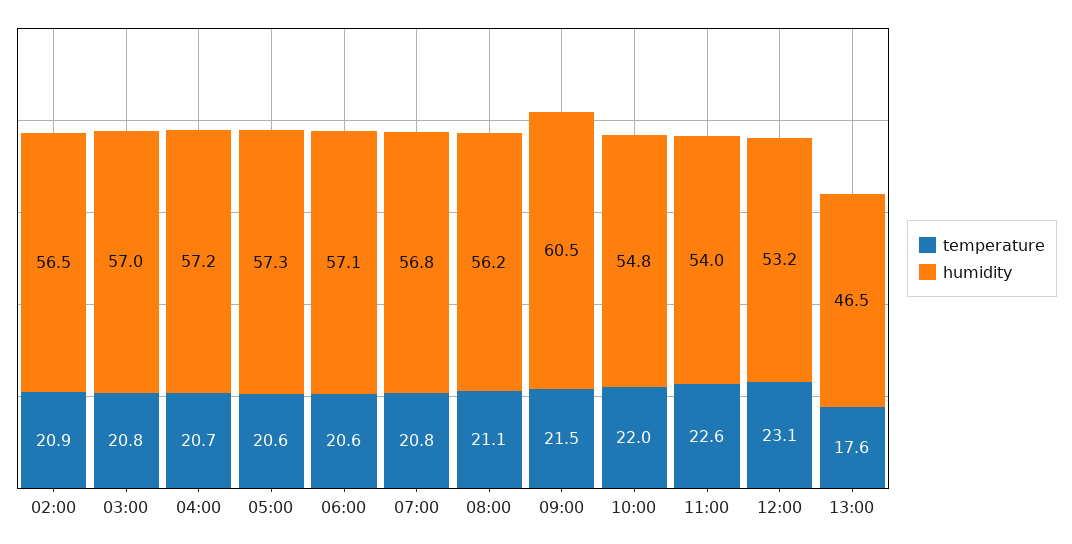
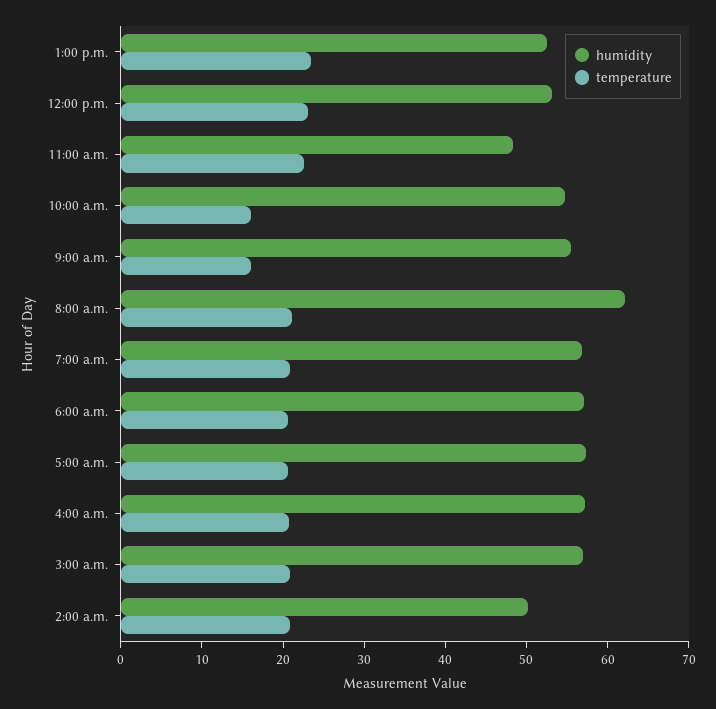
  {
    "temperature": {
      "02:00": 20.9,
      "03:00": 20.8,
      "04:00": 20.7,
      "05:00": 20.6,
      "06:00": 20.6,
      "07:00": 20.8,
      "08:00": 21.1,
-     "09:00": 21.5,
+     "09:00": 16,
-     "10:00": 22,
+     "10:00": 16,
      "11:00": 22.6,
      "12:00": 23.1,
-     "13:00": 17.6
+     "13:00": 24
    },
    "humidity": {
-     "02:00": 56.5,
+     "02:00": 50,
      "03:00": 57,
      "04:00": 57.2,
      "05:00": 57.3,
      "06:00": 57.1,
      "07:00": 56.8,
-     "08:00": 56.2,
+     "08:00": 62,
-     "09:00": 60.5,
+     "09:00": 56,
      "10:00": 54.8,
-     "11:00": 54,
+     "11:00": 48,
      "12:00": 53.2,
-     "13:00": 46.5
+     "13:00": 52
    }
  }

